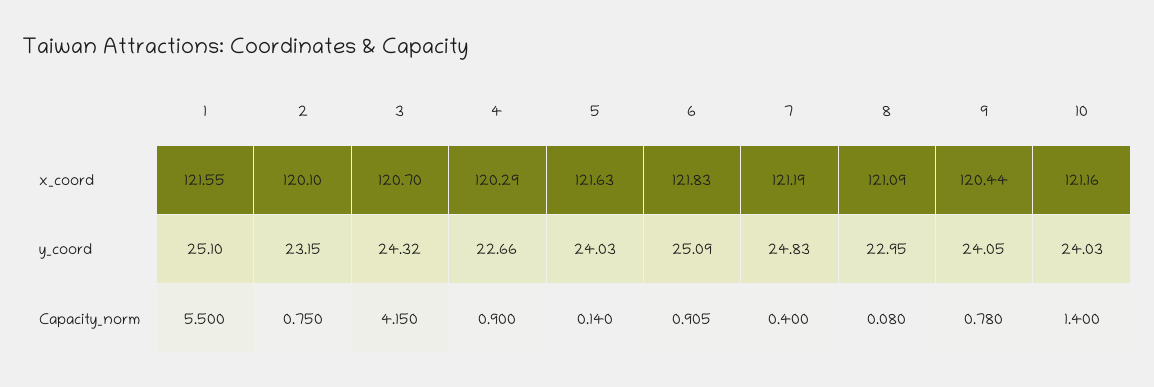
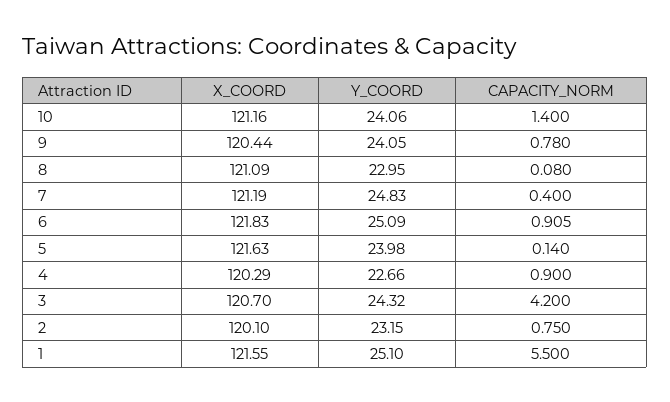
  {
    "1": {
      "x_coord": 121.55,
      "y_coord": 25.1,
      "Capacity_norm": 5.5
    },
    "2": {
      "x_coord": 120.1,
      "y_coord": 23.15,
      "Capacity_norm": 0.75
    },
    "3": {
      "x_coord": 120.7,
      "y_coord": 24.32,
-     "Capacity_norm": 4.15
+     "Capacity_norm": 4.2
    },
    "4": {
      "x_coord": 120.29,
      "y_coord": 22.66,
      "Capacity_norm": 0.9
    },
    "5": {
      "x_coord": 121.63,
-     "y_coord": 24.03,
+     "y_coord": 23.98,
      "Capacity_norm": 0.14
    },
    "6": {
      "x_coord": 121.83,
      "y_coord": 25.09,
      "Capacity_norm": 0.905
    },
    "7": {
      "x_coord": 121.19,
      "y_coord": 24.83,
      "Capacity_norm": 0.4
    },
    "8": {
      "x_coord": 121.09,
      "y_coord": 22.95,
      "Capacity_norm": 0.08
    },
    "9": {
      "x_coord": 120.44,
      "y_coord": 24.05,
      "Capacity_norm": 0.78
    },
    "10": {
      "x_coord": 121.16,
-     "y_coord": 24.03,
+     "y_coord": 24.06,
      "Capacity_norm": 1.4
    }
  }

